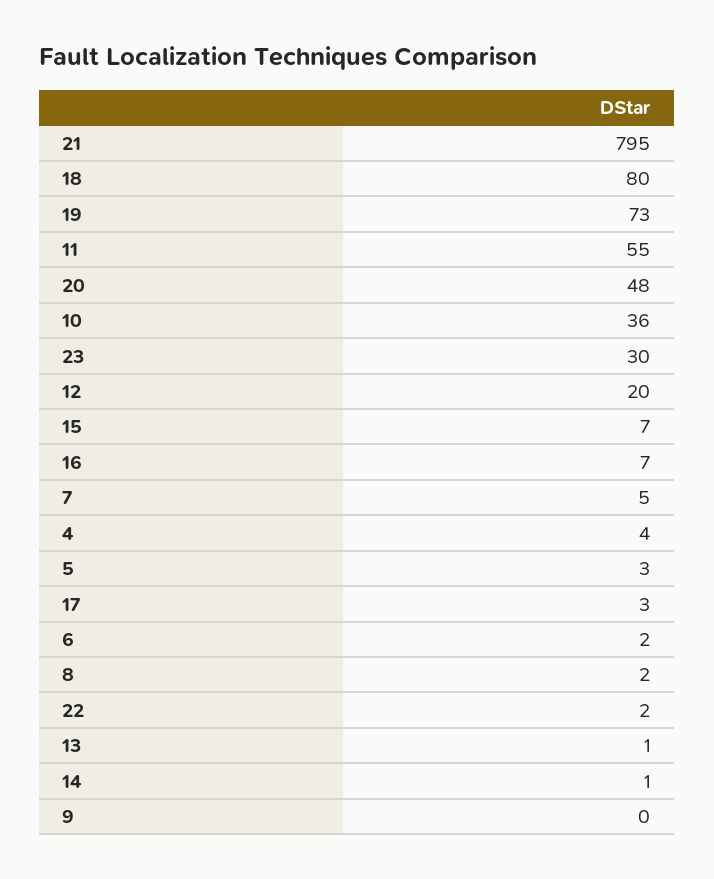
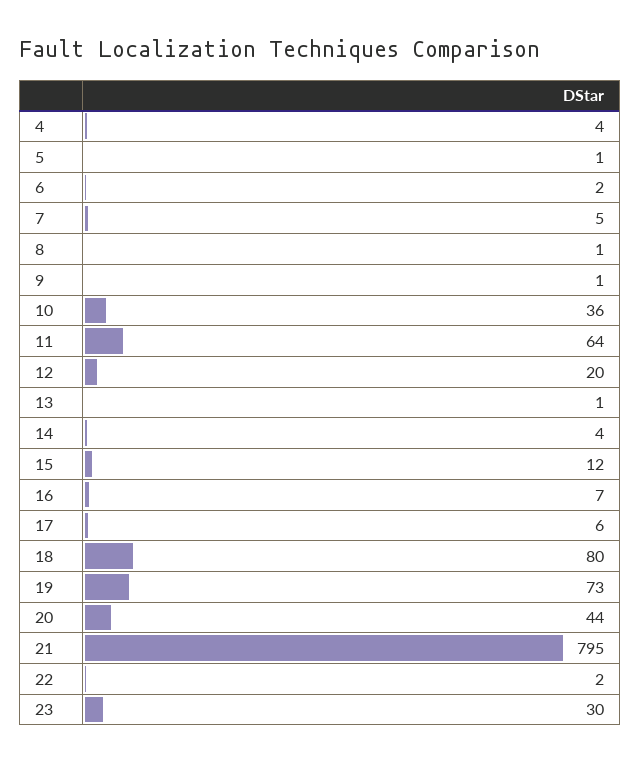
  {
    "21": 795,
    "18": 80,
    "19": 73,
-   "11": 55,
+   "11": 64,
-   "20": 48,
+   "20": 44,
    "10": 36,
    "23": 30,
    "12": 20,
-   "15": 7,
+   "15": 12,
    "16": 7,
    "7": 5,
    "4": 4,
-   "5": 3,
+   "5": 1,
-   "17": 3,
+   "17": 6,
    "6": 2,
-   "8": 2,
+   "8": 1,
    "22": 2,
    "13": 1,
-   "14": 1,
+   "14": 4,
-   "9": 0
+   "9": 1
  }

